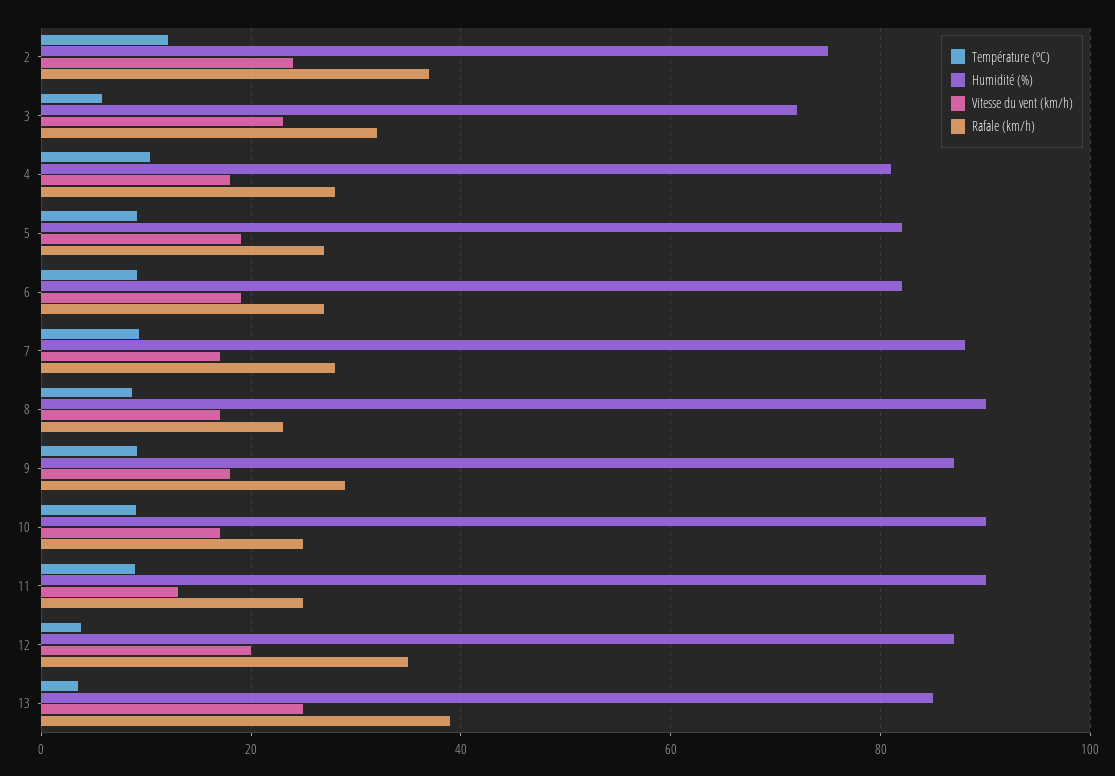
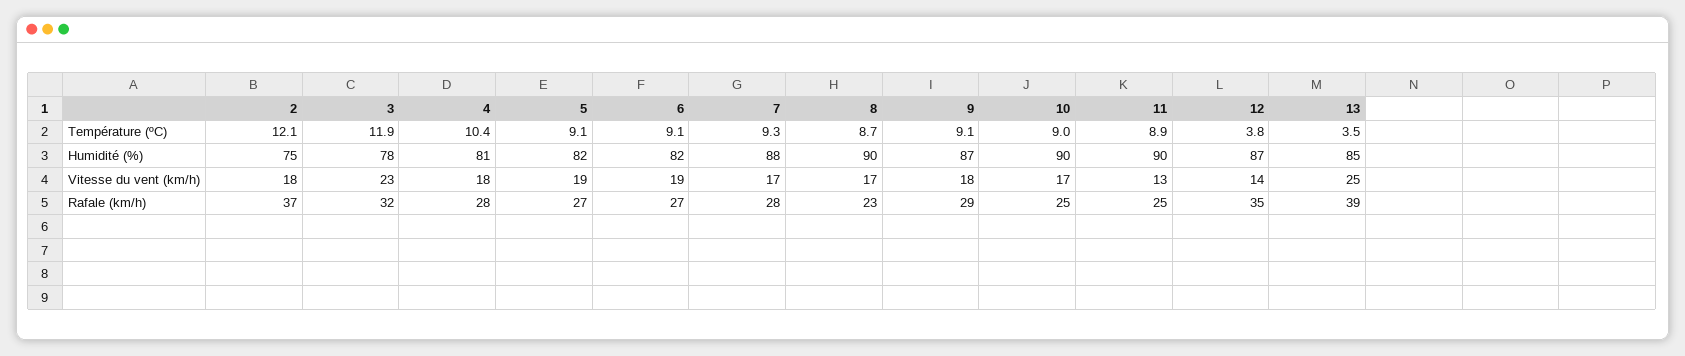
  {
    "Température (ºC)": {
      "2": 12.1,
-     "3": 6,
+     "3": 11.9,
      "4": 10.4,
      "5": 9.1,
      "6": 9.1,
      "7": 9.3,
      "8": 8.7,
      "9": 9.1,
      "10": 9,
      "11": 8.9,
      "12": 3.8,
      "13": 3.5
    },
    "Humidité (%)": {
      "2": 75,
-     "3": 72,
+     "3": 78,
      "4": 81,
      "5": 82,
      "6": 82,
      "7": 88,
      "8": 90,
      "9": 87,
      "10": 90,
      "11": 90,
      "12": 87,
      "13": 85
    },
    "Vitesse du vent (km/h)": {
-     "2": 24,
+     "2": 18,
      "3": 23,
      "4": 18,
      "5": 19,
      "6": 19,
      "7": 17,
      "8": 17,
      "9": 18,
      "10": 17,
      "11": 13,
-     "12": 20,
+     "12": 14,
      "13": 25
    },
    "Rafale (km/h)": {
      "2": 37,
      "3": 32,
      "4": 28,
      "5": 27,
      "6": 27,
      "7": 28,
      "8": 23,
      "9": 29,
      "10": 25,
      "11": 25,
      "12": 35,
      "13": 39
    }
  }

